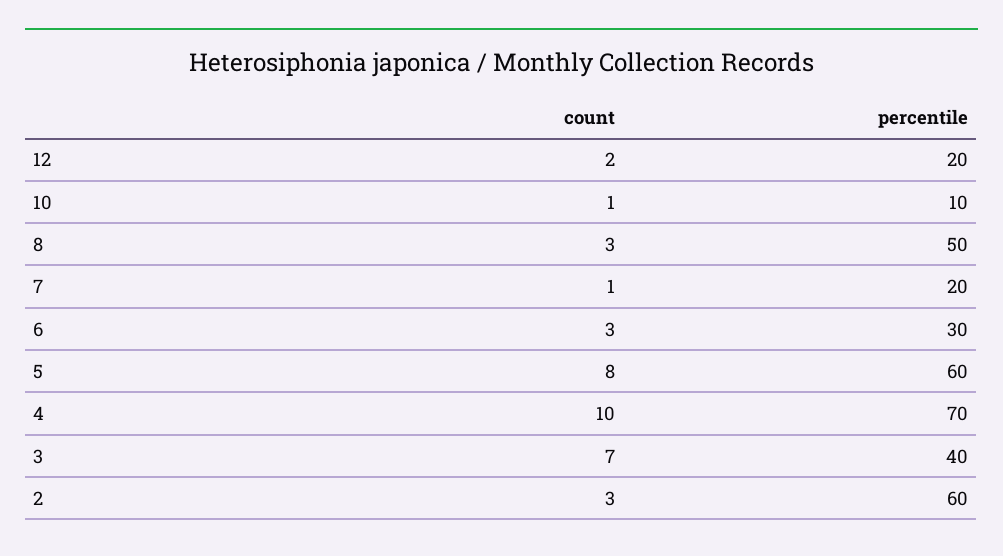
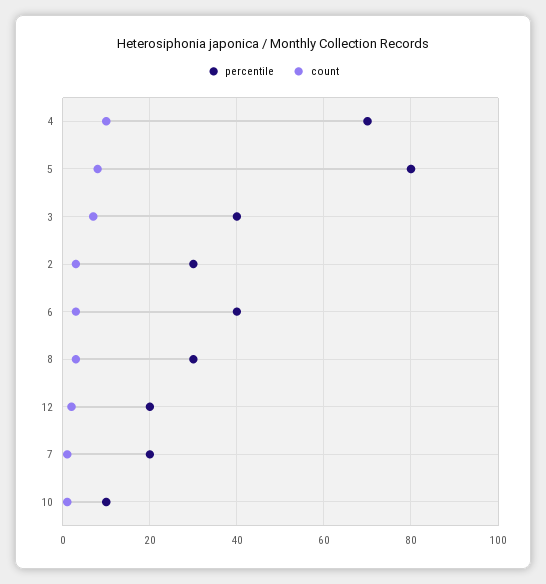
  {
    "count": {
      "12": 2,
      "10": 1,
      "8": 3,
      "7": 1,
      "6": 3,
      "5": 8,
      "4": 10,
      "3": 7,
      "2": 3
    },
    "percentile": {
      "12": 20,
      "10": 10,
-     "8": 50,
+     "8": 30,
      "7": 20,
-     "6": 30,
+     "6": 40,
-     "5": 60,
+     "5": 80,
      "4": 70,
      "3": 40,
-     "2": 60
+     "2": 30
    }
  }

